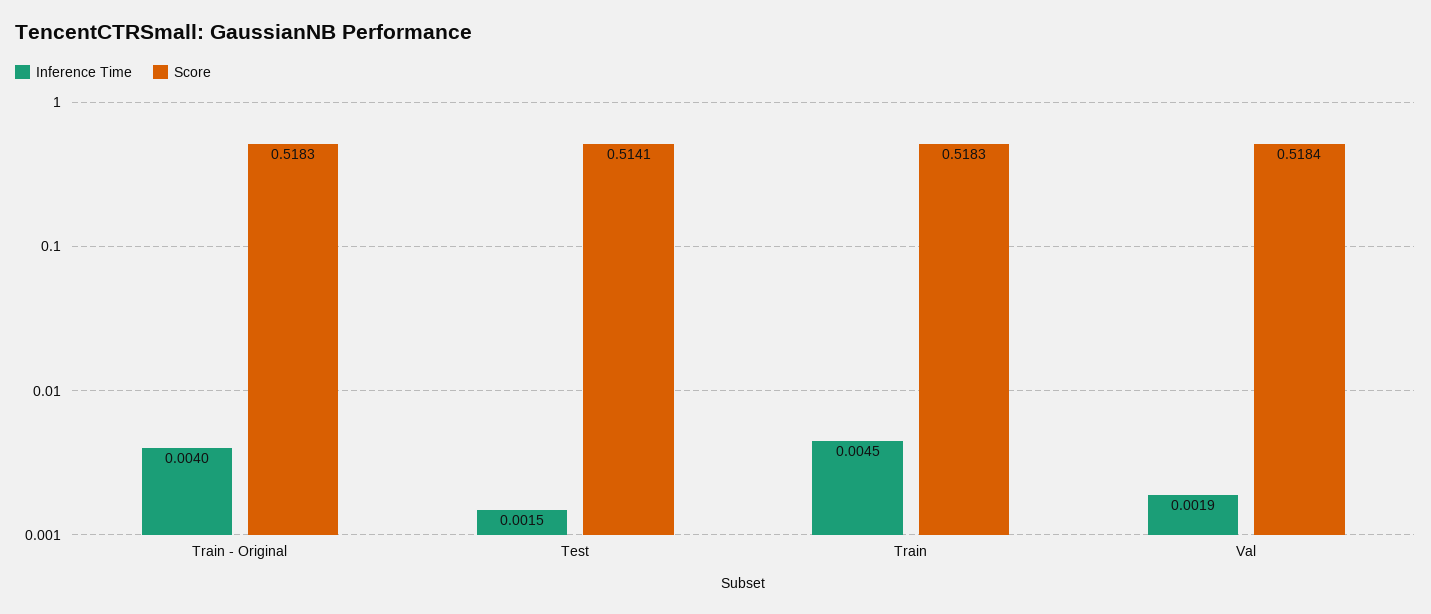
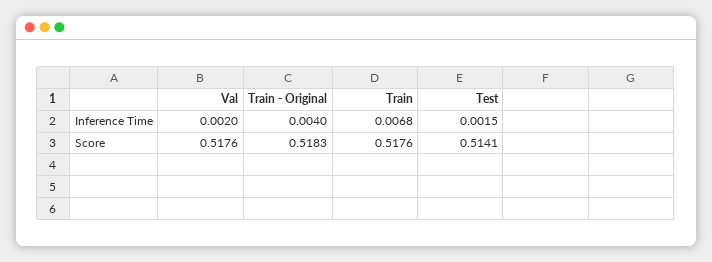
  {
    "Inference Time": {
      "Train - Original": 0.004,
      "Test": 0.0015,
-     "Train": 0.0045,
+     "Train": 0.0068,
-     "Val": 0.0019
+     "Val": 0.002
    },
    "Score": {
      "Train - Original": 0.5183,
      "Test": 0.5141,
-     "Train": 0.5183,
+     "Train": 0.5176,
-     "Val": 0.5184
+     "Val": 0.5176
    }
  }

